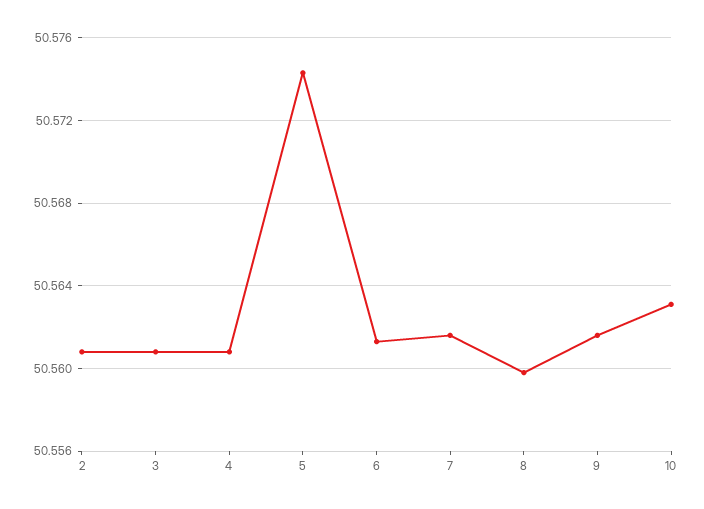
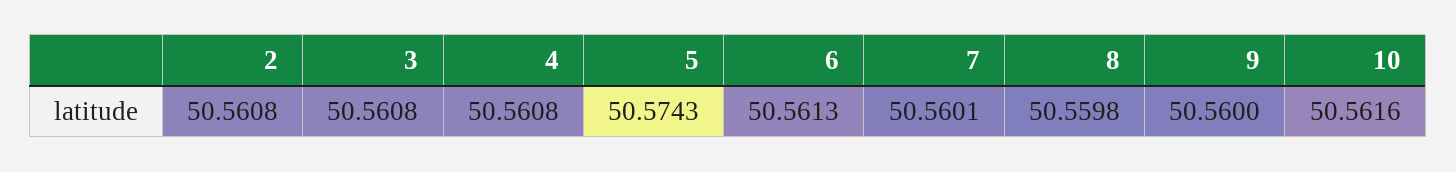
  {
    "2": 50.5608,
    "3": 50.5608,
    "4": 50.5608,
    "5": 50.5743,
    "6": 50.5613,
-   "7": 50.5615,
+   "7": 50.5601,
    "8": 50.5598,
-   "9": 50.5615,
+   "9": 50.56,
-   "10": 50.563
+   "10": 50.5616
  }

